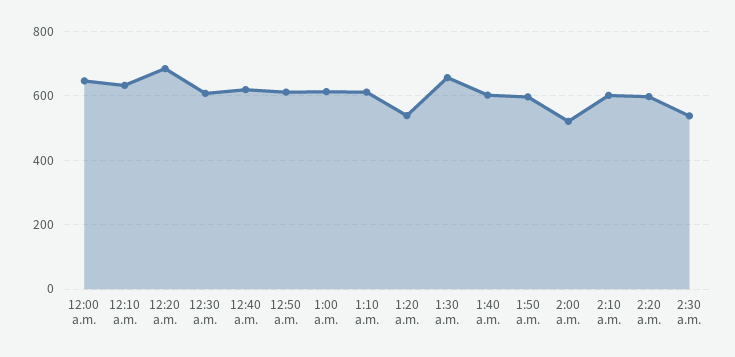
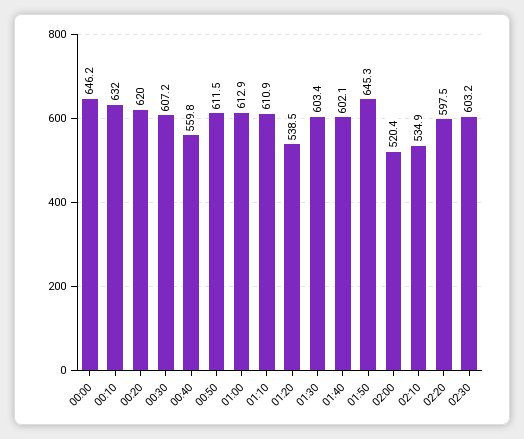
  {
    "12:00 a.m.": 646.2,
    "12:10 a.m.": 632,
-   "12:20 a.m.": 680,
+   "12:20 a.m.": 620,
    "12:30 a.m.": 607.2,
-   "12:40 a.m.": 620,
+   "12:40 a.m.": 559.8,
    "12:50 a.m.": 611.5,
    "1:00 a.m.": 612.9,
    "1:10 a.m.": 610.9,
    "1:20 a.m.": 538.5,
-   "1:30 a.m.": 660,
+   "1:30 a.m.": 603.4,
    "1:40 a.m.": 602.1,
-   "1:50 a.m.": 600,
+   "1:50 a.m.": 645.3,
    "2:00 a.m.": 520.4,
-   "2:10 a.m.": 600,
+   "2:10 a.m.": 534.9,
    "2:20 a.m.": 597.5,
-   "2:30 a.m.": 540
+   "2:30 a.m.": 603.2
  }

